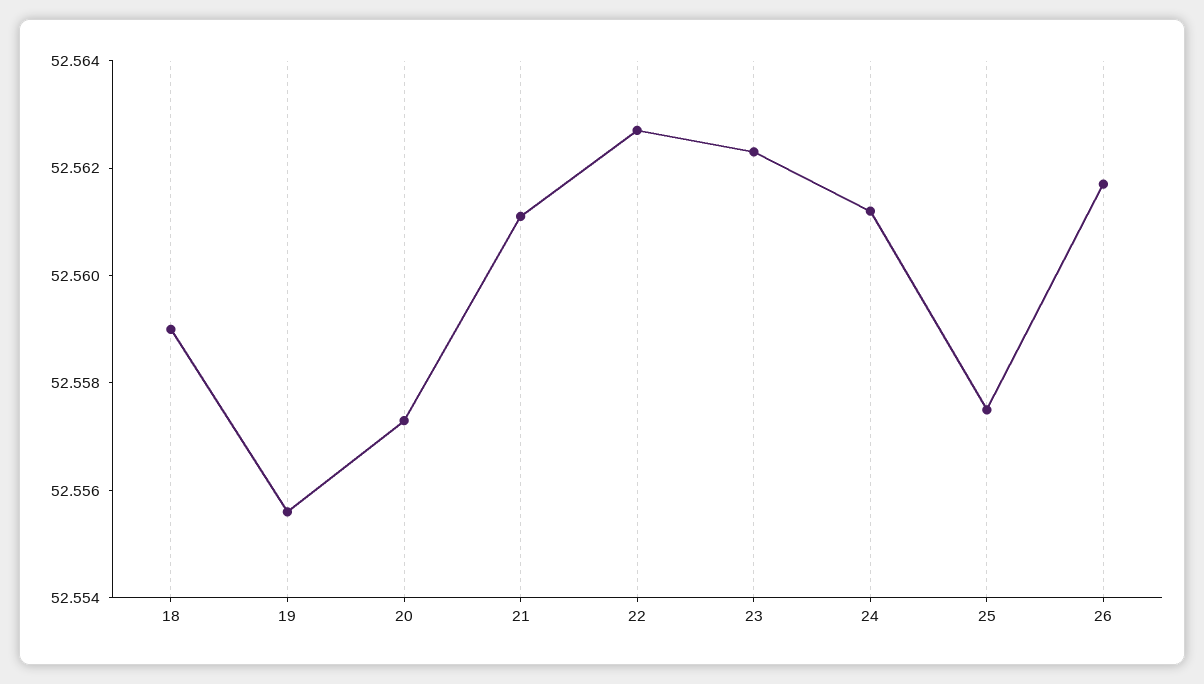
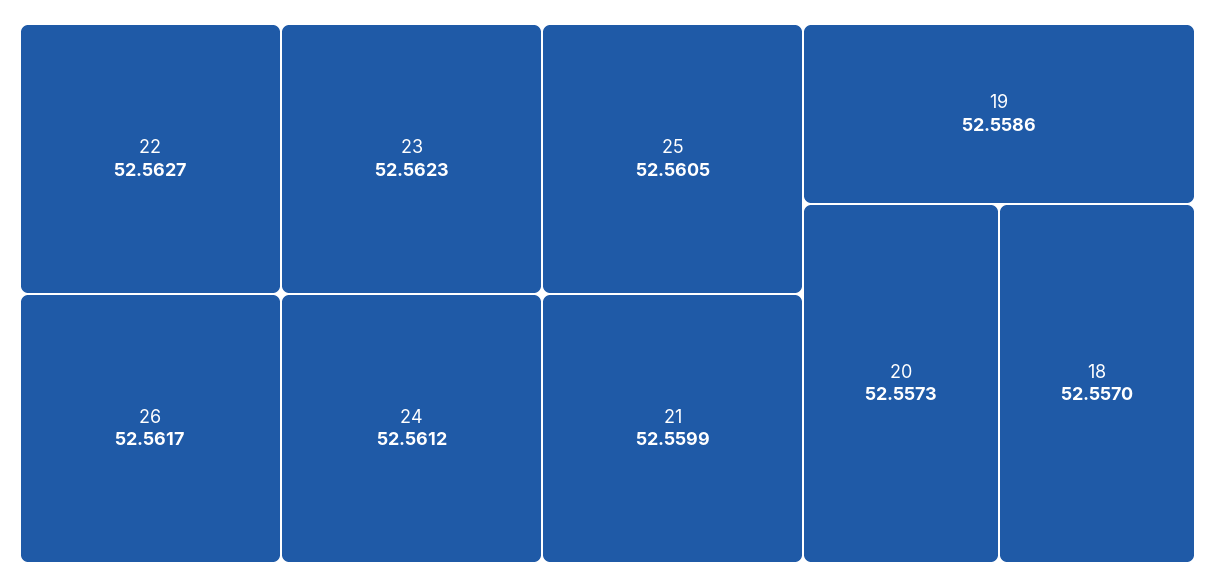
  {
-   "18": 52.559,
+   "18": 52.557,
-   "19": 52.5555,
+   "19": 52.5586,
    "20": 52.5573,
-   "21": 52.561,
+   "21": 52.5599,
    "22": 52.5627,
    "23": 52.5623,
    "24": 52.5612,
-   "25": 52.5575,
+   "25": 52.5605,
    "26": 52.5617
  }

